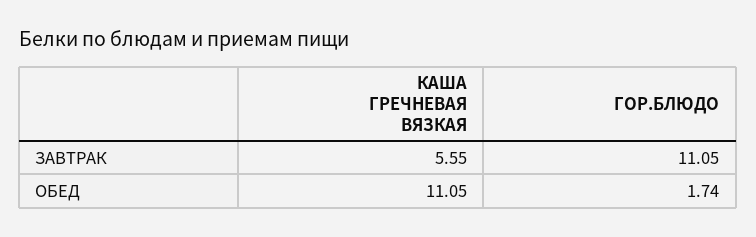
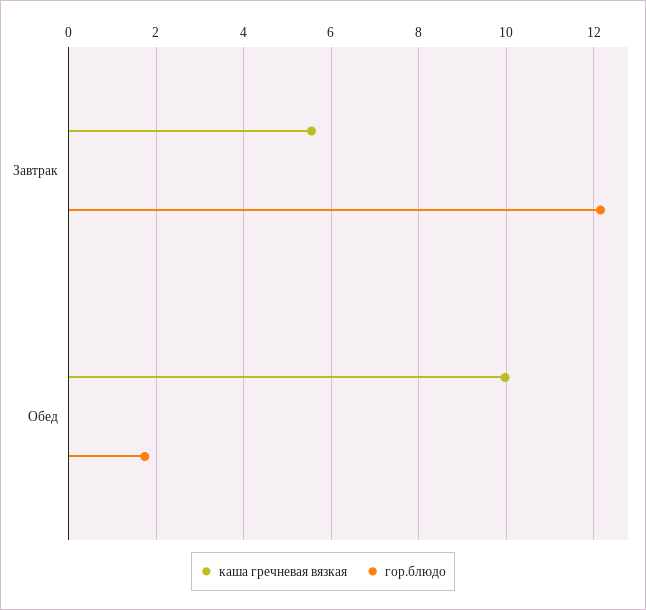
  {
    "КАША ГРЕЧНЕВАЯ ВЯЗКАЯ": {
      "ЗАВТРАК": 5.55,
-     "ОБЕД": 11.05
+     "ОБЕД": 10
    },
    "ГОР.БЛЮДО": {
-     "ЗАВТРАК": 11.05,
+     "ЗАВТРАК": 12.2,
      "ОБЕД": 1.74
    }
  }

